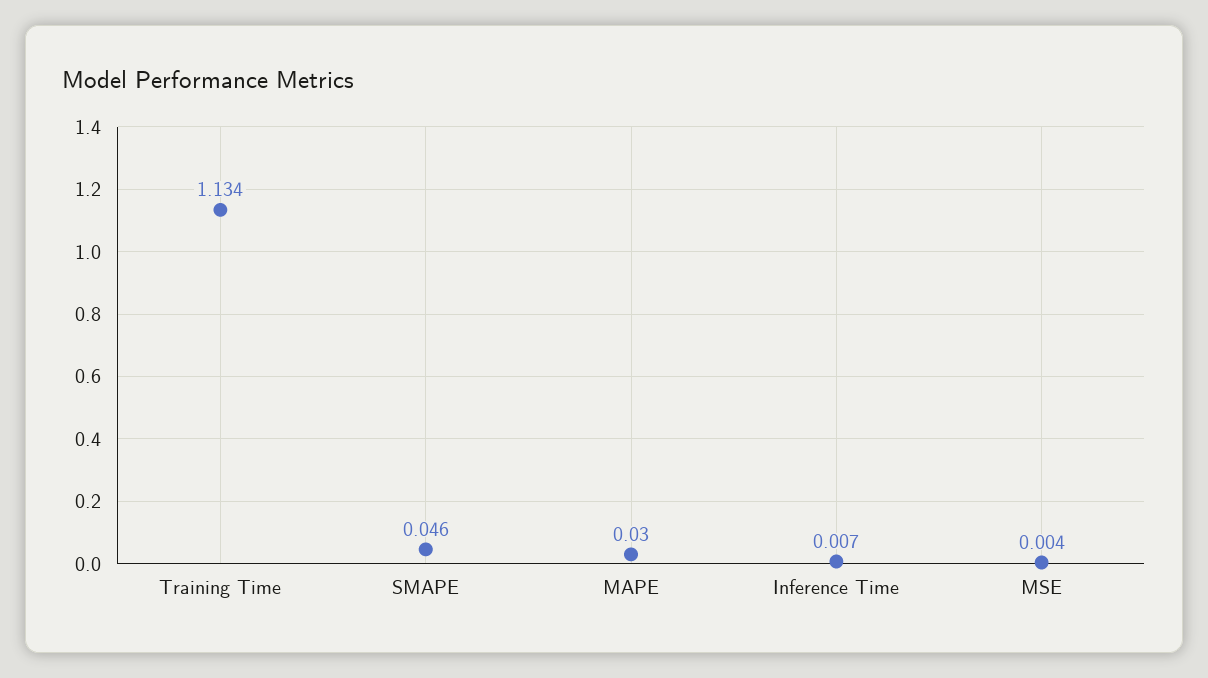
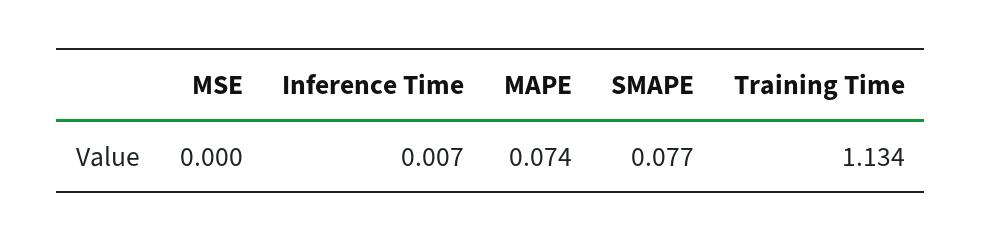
  {
    "Training Time": 1.134,
-   "SMAPE": 0.046,
+   "SMAPE": 0.077,
-   "MAPE": 0.03,
+   "MAPE": 0.074,
    "Inference Time": 0.007,
-   "MSE": 0.004
+   "MSE": 0
  }

